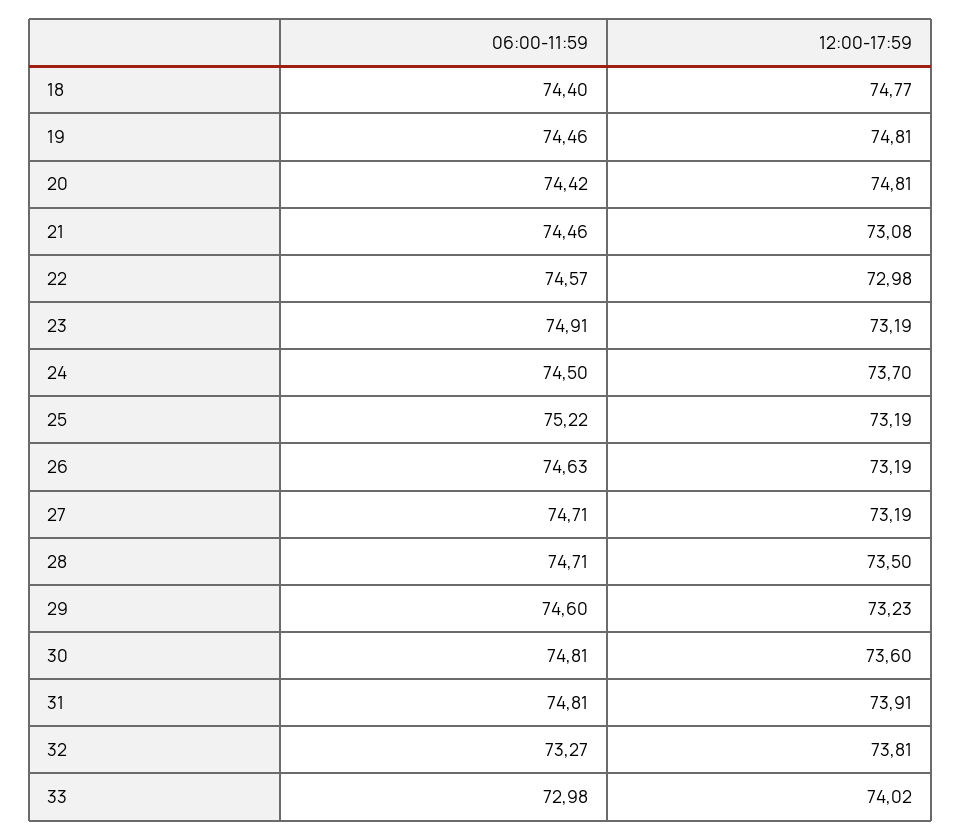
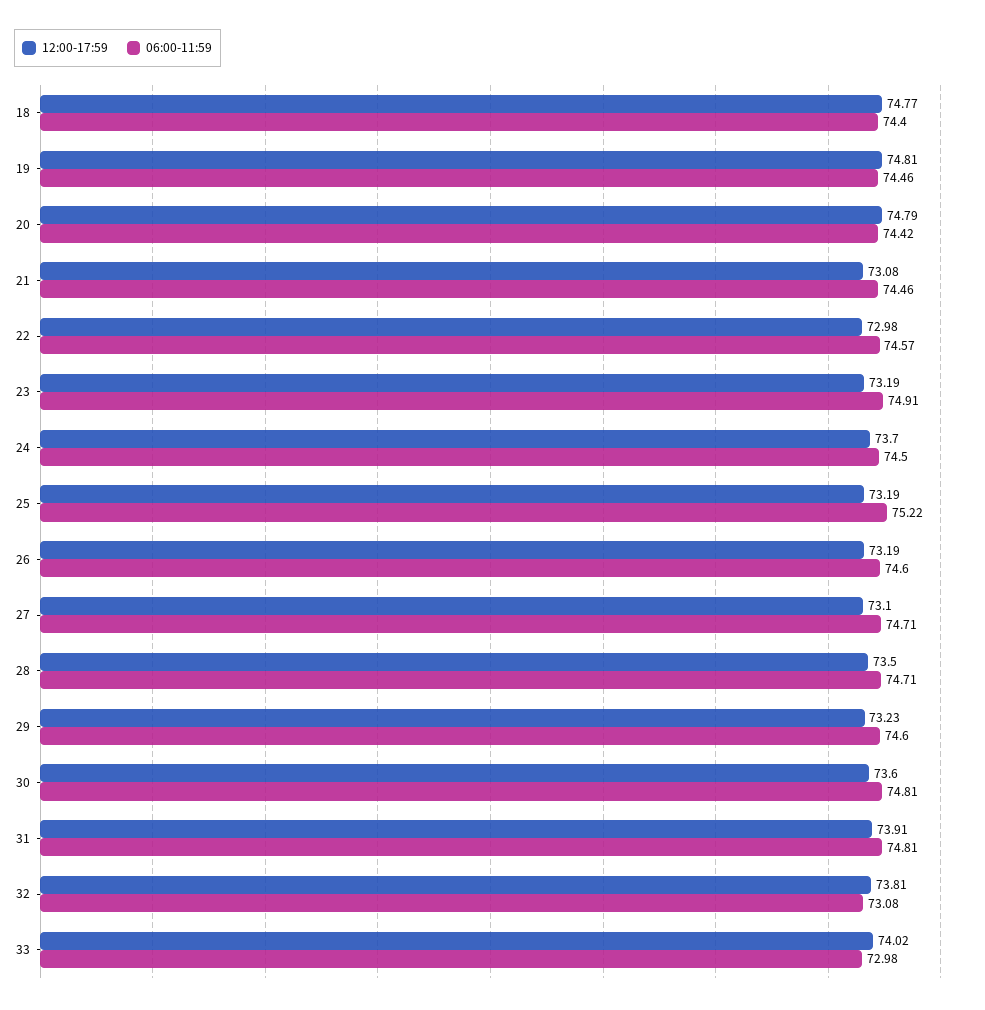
  {
    "06:00-11:59": {
      "18": 74.4,
      "19": 74.46,
      "20": 74.42,
      "21": 74.46,
      "22": 74.57,
      "23": 74.91,
      "24": 74.5,
      "25": 75.22,
-     "26": 74.63,
+     "26": 74.6,
      "27": 74.71,
      "28": 74.71,
      "29": 74.6,
      "30": 74.81,
      "31": 74.81,
-     "32": 73.27,
+     "32": 73.08,
      "33": 72.98
    },
    "12:00-17:59": {
      "18": 74.77,
      "19": 74.81,
-     "20": 74.81,
+     "20": 74.79,
      "21": 73.08,
      "22": 72.98,
      "23": 73.19,
      "24": 73.7,
      "25": 73.19,
      "26": 73.19,
-     "27": 73.19,
+     "27": 73.1,
      "28": 73.5,
      "29": 73.23,
      "30": 73.6,
      "31": 73.91,
      "32": 73.81,
      "33": 74.02
    }
  }

